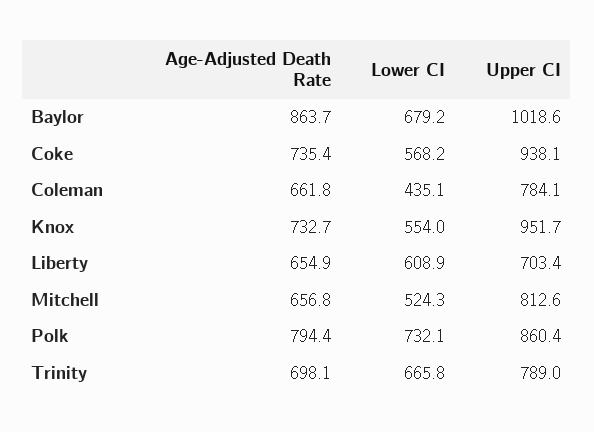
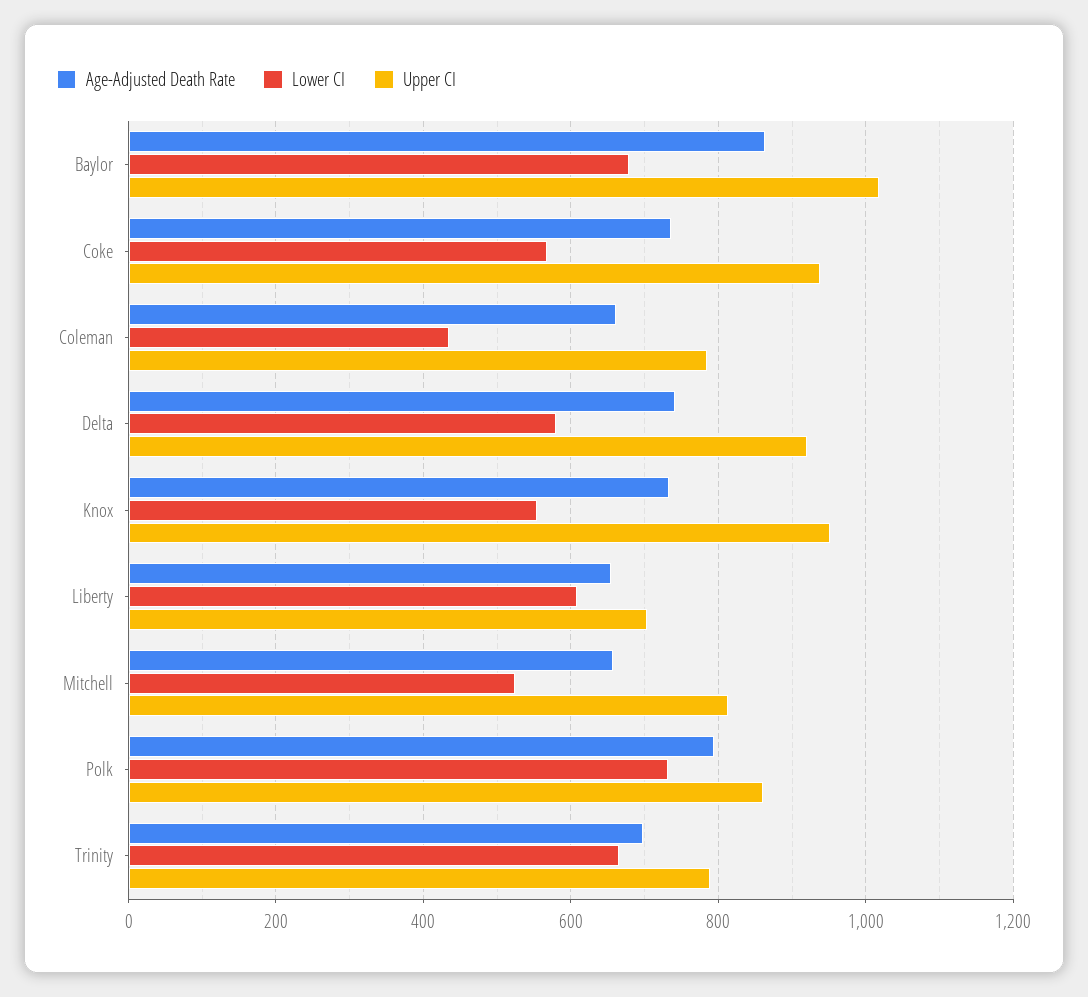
  {
    "Age-Adjusted Death Rate": {
      "Baylor": 863.7,
      "Coke": 735.4,
      "Coleman": 661.8,
      "Knox": 732.7,
      "Liberty": 654.9,
      "Mitchell": 656.8,
      "Polk": 794.4,
-     "Trinity": 698.1
+     "Trinity": 698.1,
+     "Delta": 740
    },
    "Lower CI": {
      "Baylor": 679.2,
      "Coke": 568.2,
      "Coleman": 435.1,
      "Knox": 554,
      "Liberty": 608.9,
      "Mitchell": 524.3,
      "Polk": 732.1,
-     "Trinity": 665.8
+     "Trinity": 665.8,
+     "Delta": 580
    },
    "Upper CI": {
      "Baylor": 1018.6,
      "Coke": 938.1,
      "Coleman": 784.1,
      "Knox": 951.7,
      "Liberty": 703.4,
      "Mitchell": 812.6,
      "Polk": 860.4,
-     "Trinity": 789
+     "Trinity": 789,
+     "Delta": 920
    }
  }

